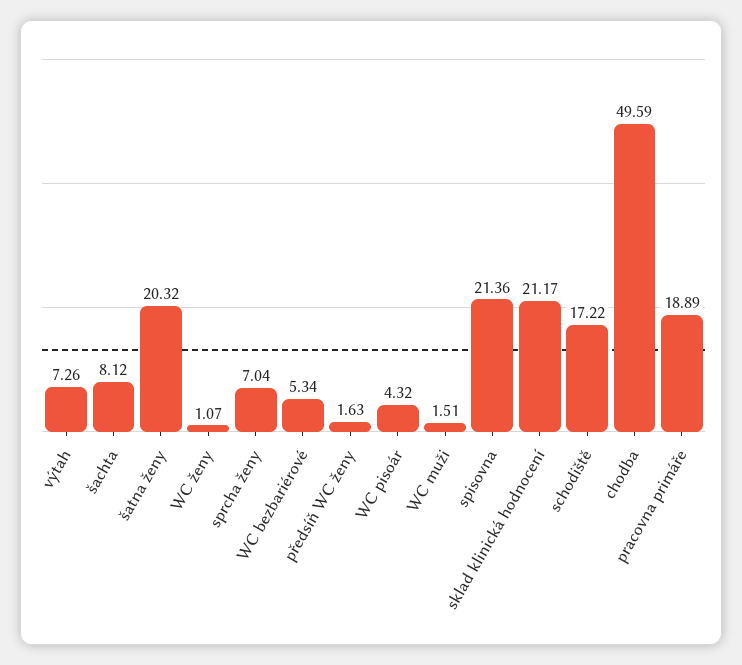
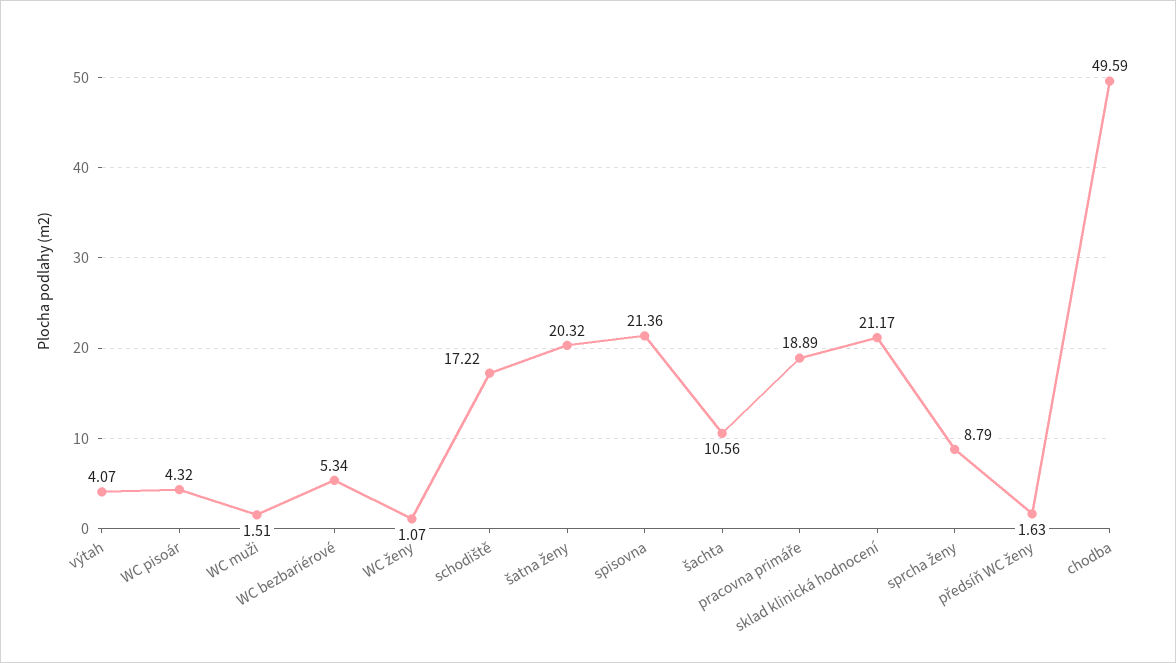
  {
-   "výtah": 7.26,
+   "výtah": 4.07,
-   "šachta": 8.12,
+   "šachta": 10.56,
    "šatna ženy": 20.32,
    "WC ženy": 1.07,
-   "sprcha ženy": 7.04,
+   "sprcha ženy": 8.79,
    "WC bezbariérové": 5.34,
    "předsíň WC ženy": 1.63,
    "WC pisoár": 4.32,
    "WC muži": 1.51,
    "spisovna": 21.36,
    "sklad klinická hodnocení": 21.17,
    "schodiště": 17.22,
    "chodba": 49.59,
    "pracovna primáře": 18.89
  }

